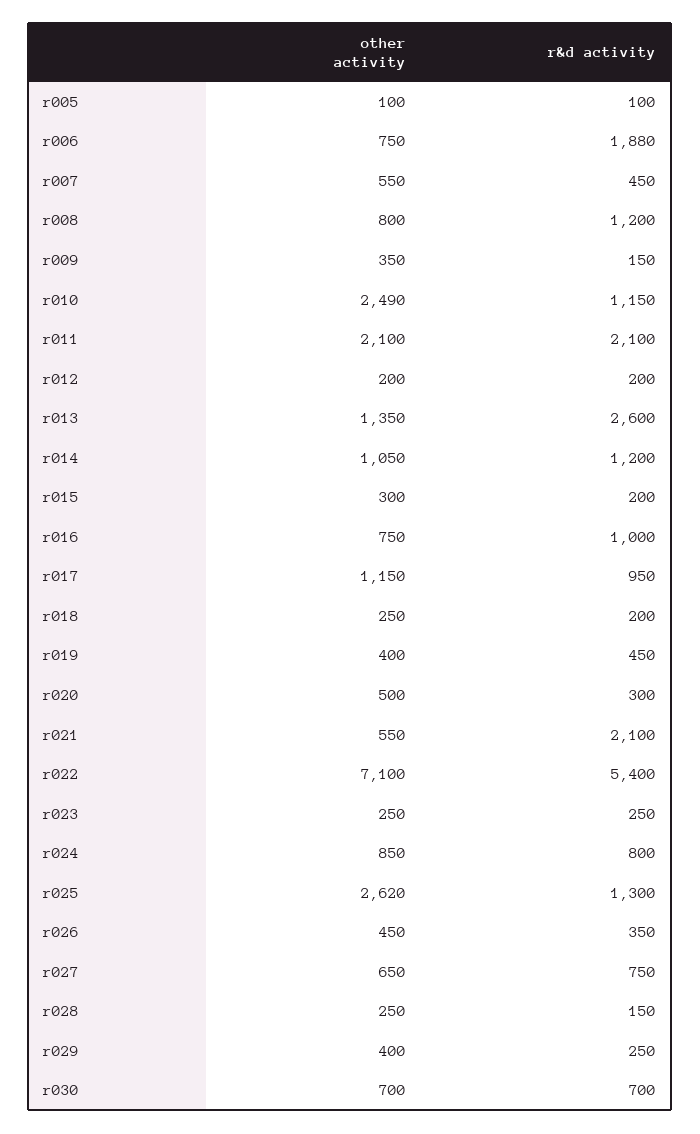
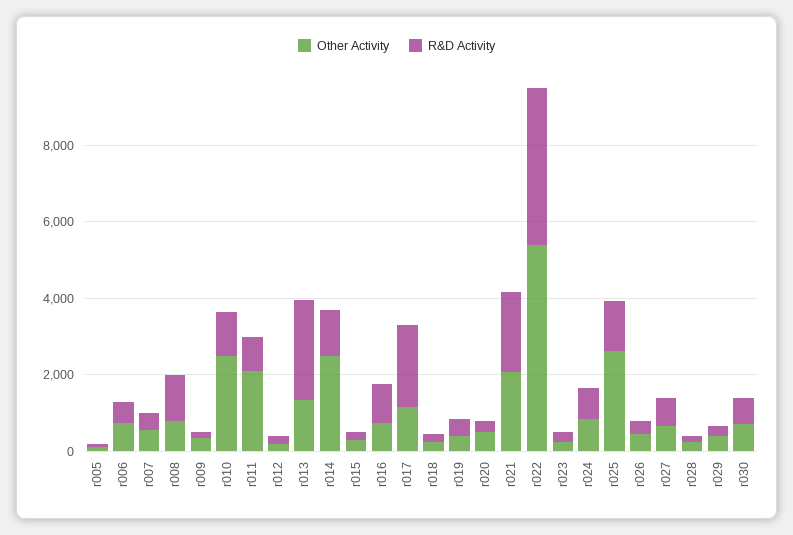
  {
    "other activity": {
      "r005": 100,
      "r006": 750,
      "r007": 550,
      "r008": 800,
      "r009": 350,
      "r010": 2490,
      "r011": 2100,
      "r012": 200,
      "r013": 1350,
-     "r014": 1050,
+     "r014": 2500,
      "r015": 300,
      "r016": 750,
      "r017": 1150,
      "r018": 250,
      "r019": 400,
      "r020": 500,
-     "r021": 550,
+     "r021": 2000,
-     "r022": 7100,
+     "r022": 5500,
      "r023": 250,
      "r024": 850,
      "r025": 2620,
      "r026": 450,
      "r027": 650,
      "r028": 250,
      "r029": 400,
      "r030": 700
    },
    "r&d activity": {
      "r005": 100,
-     "r006": 1880,
+     "r006": 500,
      "r007": 450,
      "r008": 1200,
      "r009": 150,
      "r010": 1150,
-     "r011": 2100,
+     "r011": 1000,
      "r012": 200,
      "r013": 2600,
      "r014": 1200,
      "r015": 200,
      "r016": 1000,
-     "r017": 950,
+     "r017": 2000,
      "r018": 200,
      "r019": 450,
      "r020": 300,
      "r021": 2100,
-     "r022": 5400,
+     "r022": 4000,
      "r023": 250,
      "r024": 800,
      "r025": 1300,
      "r026": 350,
      "r027": 750,
      "r028": 150,
      "r029": 250,
      "r030": 700
    }
  }

